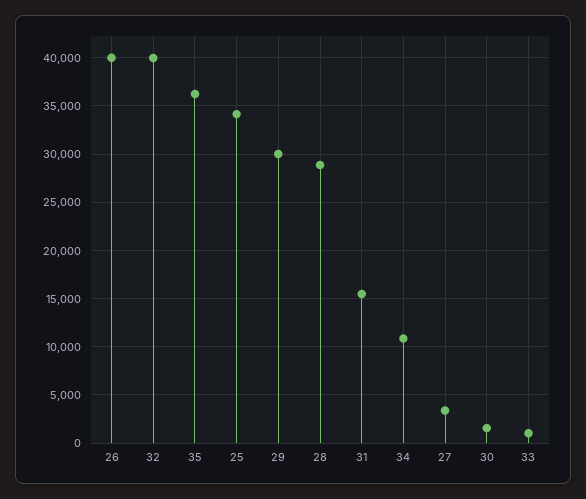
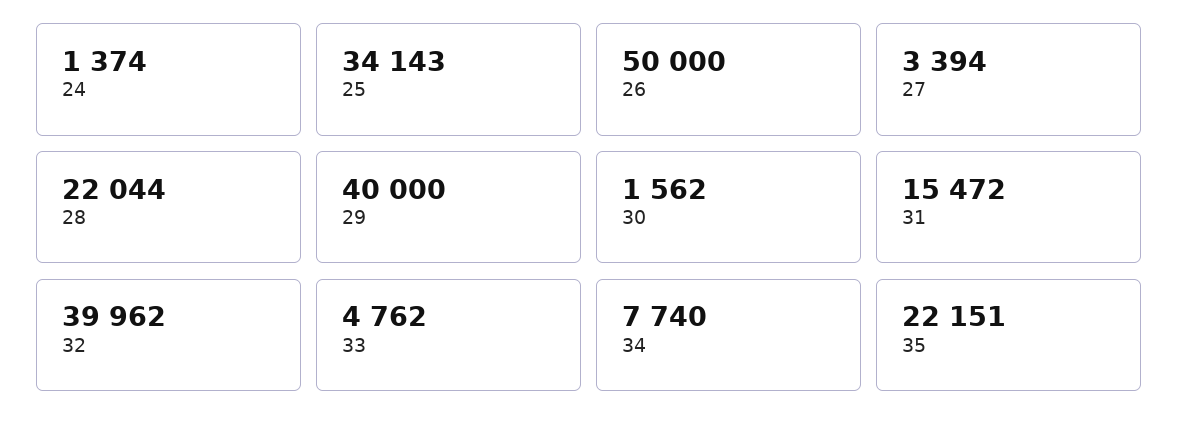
  {
-   "26": 40000,
+   "26": 50000,
    "32": 39962,
-   "35": 36000,
+   "35": 22151,
    "25": 34143,
-   "29": 30000,
+   "29": 40000,
-   "28": 29000,
+   "28": 22044,
    "31": 15472,
-   "34": 11000,
+   "34": 7740,
    "27": 3394,
    "30": 1562,
-   "33": 1000
+   "33": 4762,
+   "24": 1374
  }

